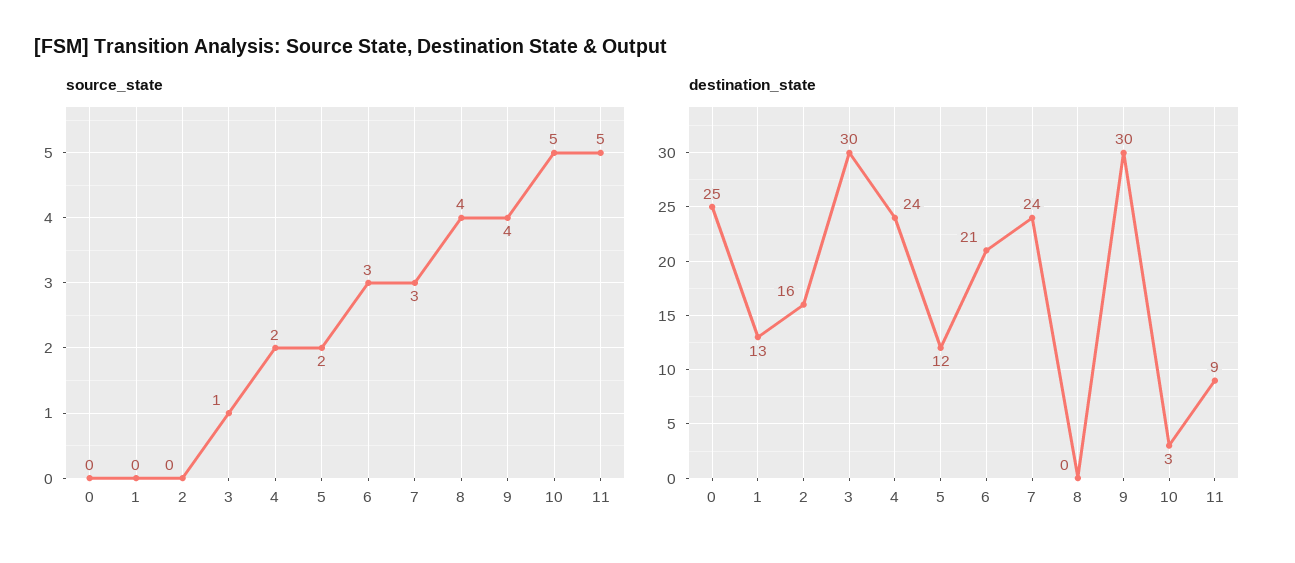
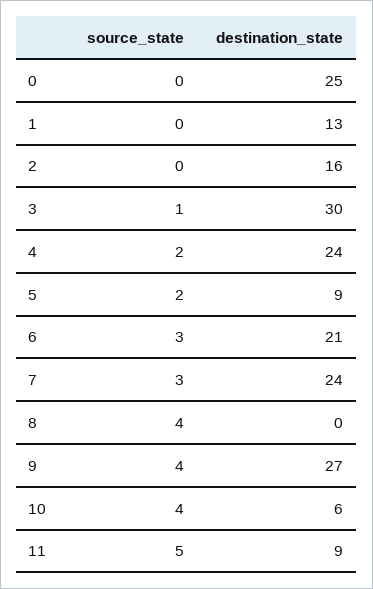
  {
    "source_state": {
      "0": 0,
      "1": 0,
      "2": 0,
      "3": 1,
      "4": 2,
      "5": 2,
      "6": 3,
      "7": 3,
      "8": 4,
      "9": 4,
-     "10": 5,
+     "10": 4,
      "11": 5
    },
    "destination_state": {
      "0": 25,
      "1": 13,
      "2": 16,
      "3": 30,
      "4": 24,
-     "5": 12,
+     "5": 9,
      "6": 21,
      "7": 24,
      "8": 0,
-     "9": 30,
+     "9": 27,
-     "10": 3,
+     "10": 6,
      "11": 9
    }
  }

